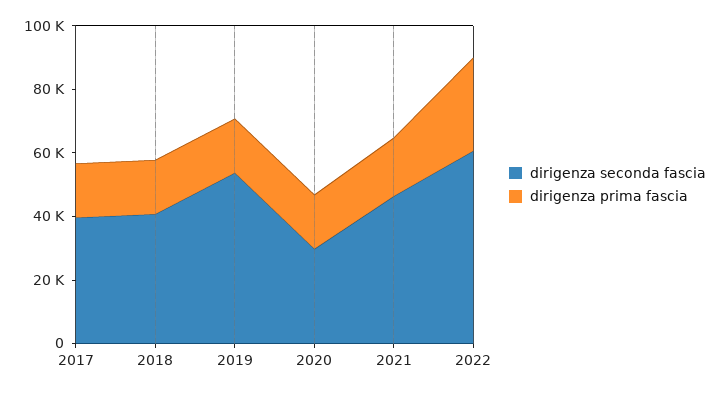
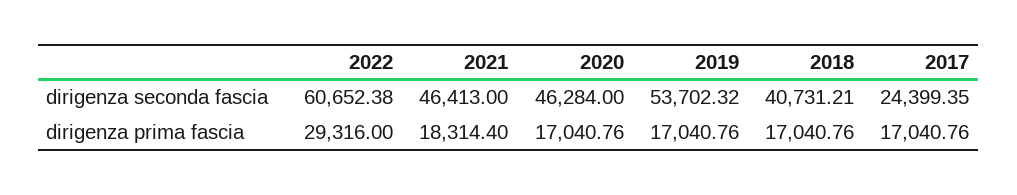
  {
    "dirigenza seconda fascia": {
-     "2017": 40000,
+     "2017": 24399.35,
      "2018": 40731.21,
      "2019": 53702.32,
-     "2020": 30000,
+     "2020": 46284,
      "2021": 46413,
      "2022": 60652.38
    },
    "dirigenza prima fascia": {
      "2017": 17040.76,
      "2018": 17040.76,
      "2019": 17040.76,
      "2020": 17040.76,
      "2021": 18314.4,
      "2022": 29316
    }
  }

